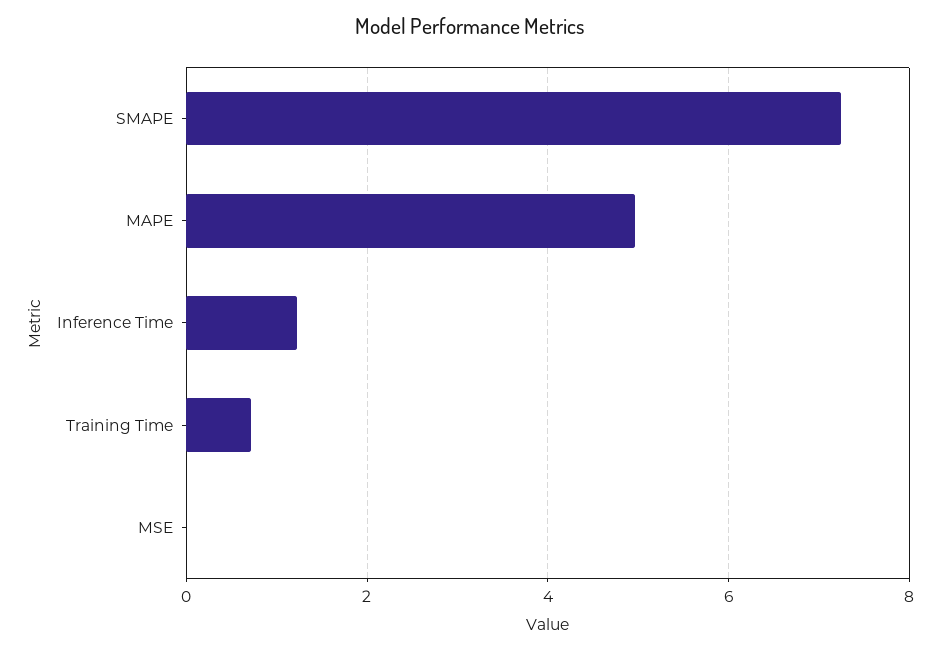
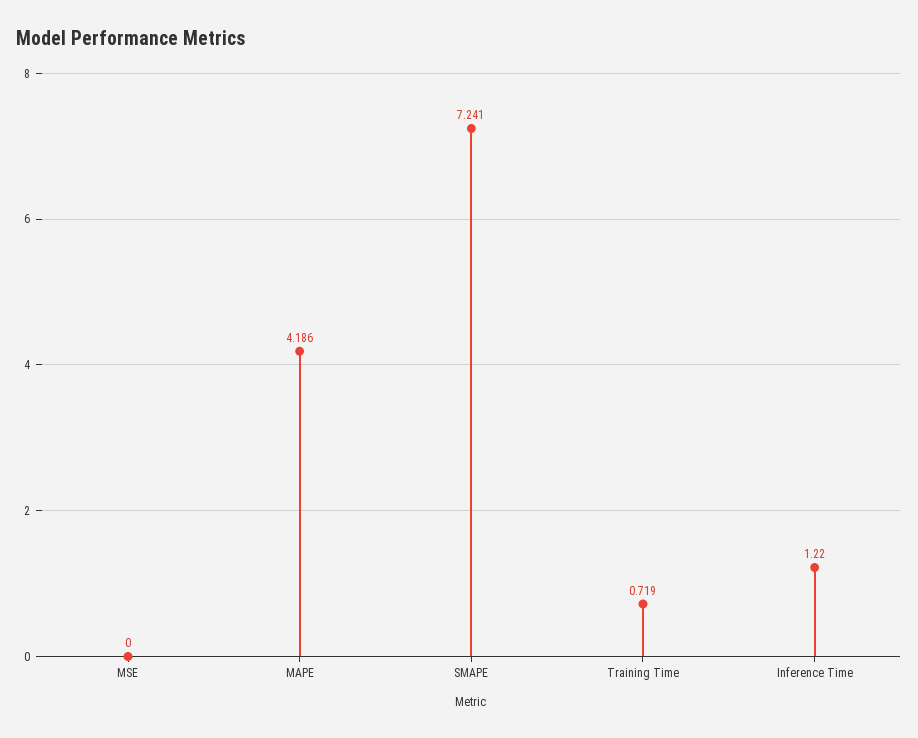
  {
    "SMAPE": 7.241,
-   "MAPE": 5,
+   "MAPE": 4.186,
    "Inference Time": 1.22,
    "Training Time": 0.719,
    "MSE": 0
  }

